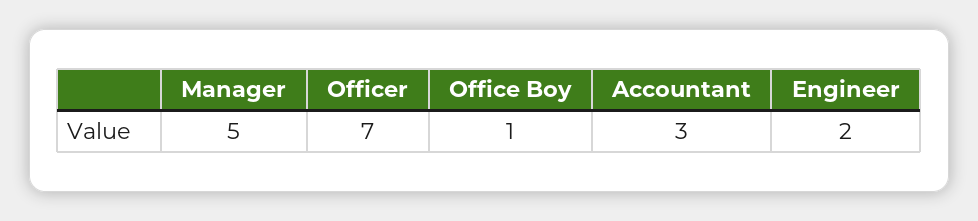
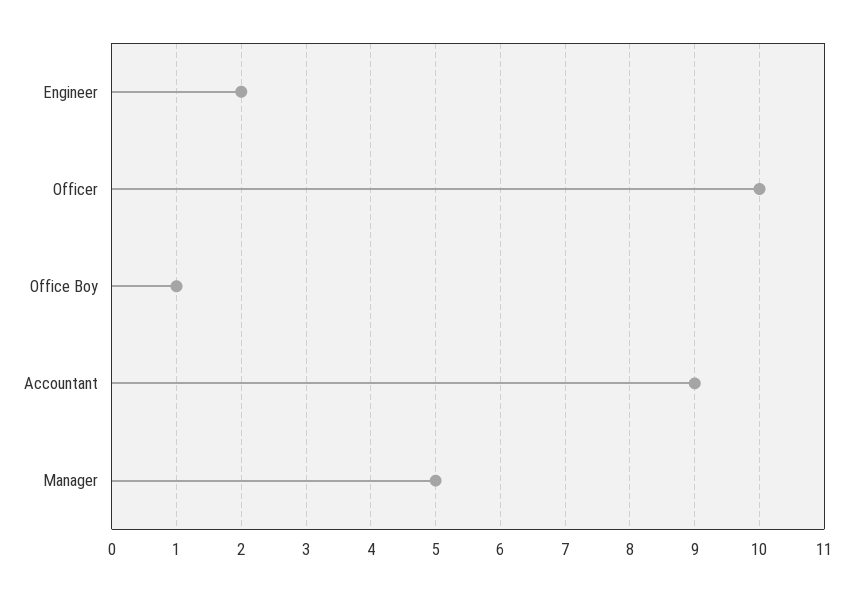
  {
    "Manager": 5,
-   "Officer": 7,
+   "Officer": 10,
    "Office Boy": 1,
-   "Accountant": 3,
+   "Accountant": 9,
    "Engineer": 2
  }

